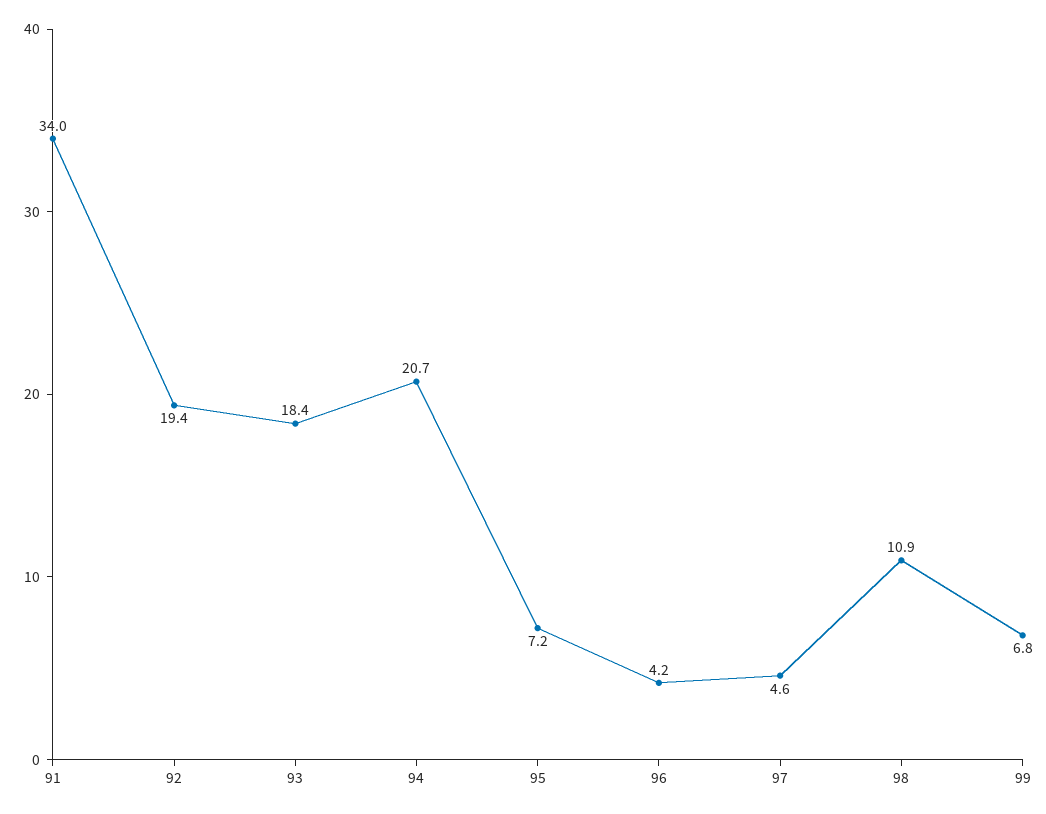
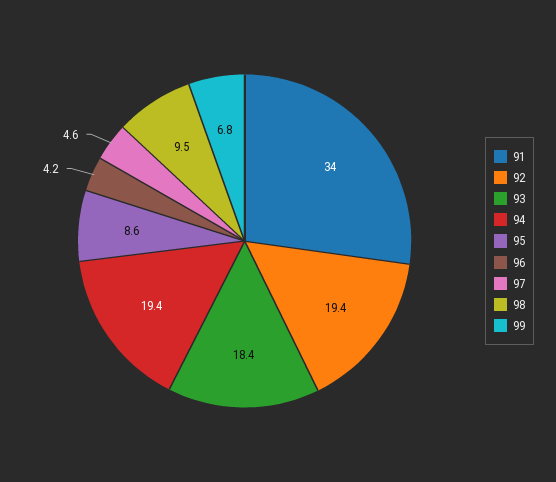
  {
    "91": 34,
    "92": 19.4,
    "93": 18.4,
-   "94": 20.7,
+   "94": 19.4,
-   "95": 7.2,
+   "95": 8.6,
    "96": 4.2,
    "97": 4.6,
-   "98": 10.9,
+   "98": 9.5,
    "99": 6.8
  }

